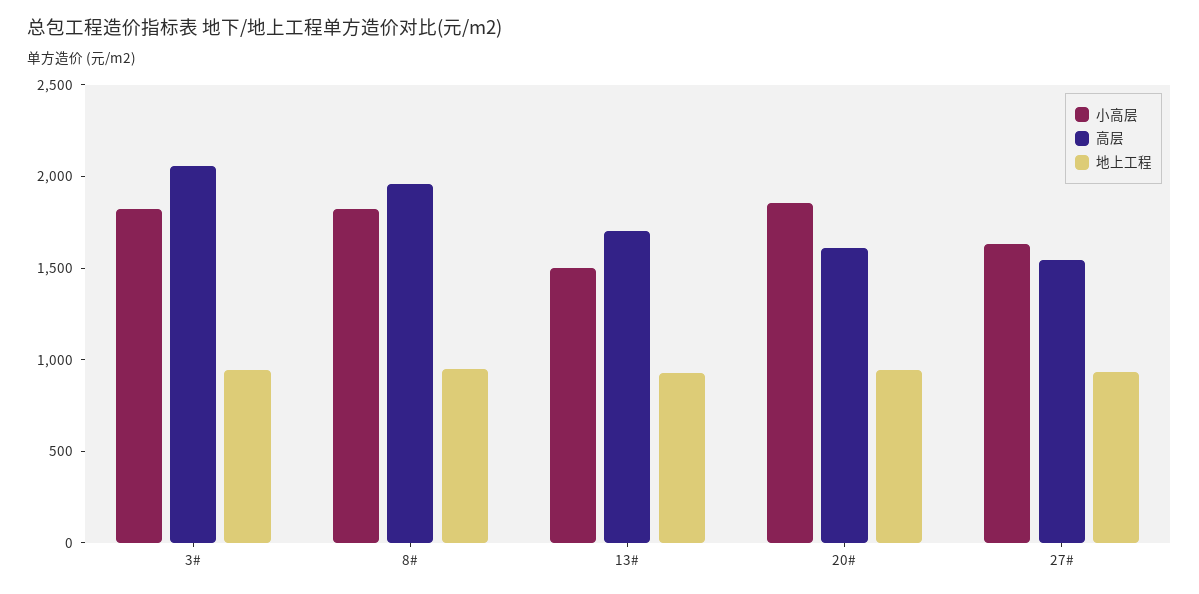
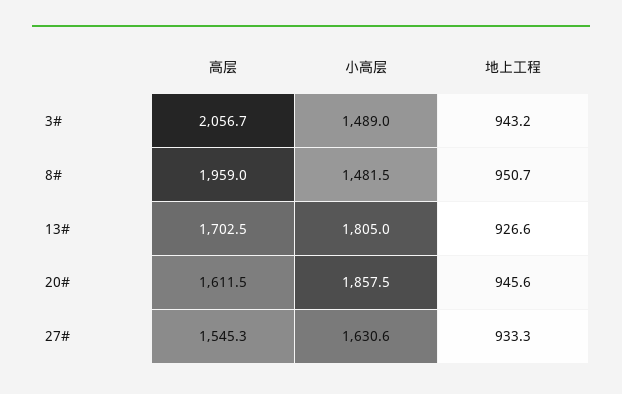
  {
    "小高层": {
-     "3#": 1800,
+     "3#": 1489,
-     "8#": 1800,
+     "8#": 1481.5,
-     "13#": 1500,
+     "13#": 1805,
      "20#": 1857.5,
      "27#": 1630.6
    },
    "高层": {
      "3#": 2056.7,
      "8#": 1959,
      "13#": 1702.5,
      "20#": 1611.5,
      "27#": 1545.3
    },
    "地上工程": {
      "3#": 943.2,
      "8#": 950.7,
      "13#": 926.6,
      "20#": 945.6,
      "27#": 933.3
    }
  }

